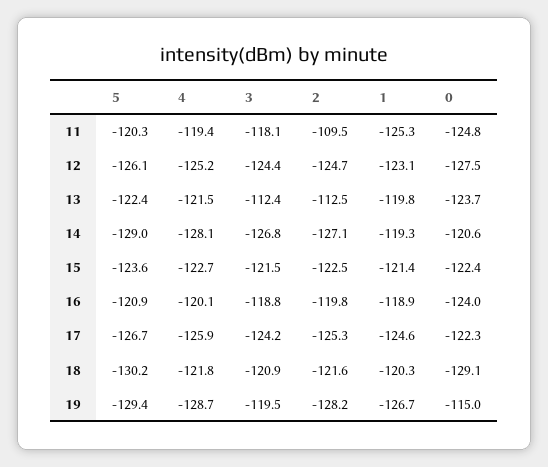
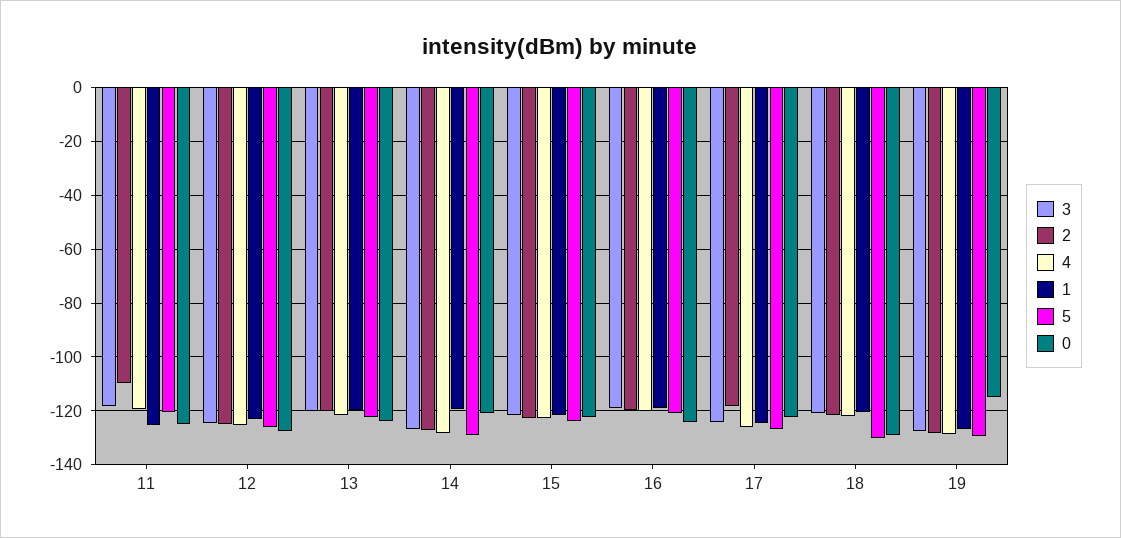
  {
    "5": {
      "11": -120.3,
      "12": -126.1,
      "13": -122.4,
      "14": -129,
      "15": -123.6,
      "16": -120.9,
      "17": -126.7,
      "18": -130.2,
      "19": -129.4
    },
    "4": {
      "11": -119.4,
      "12": -125.2,
      "13": -121.5,
      "14": -128.1,
      "15": -122.7,
      "16": -120.1,
      "17": -125.9,
      "18": -121.8,
      "19": -128.7
    },
    "3": {
      "11": -118.1,
      "12": -124.4,
-     "13": -112.4,
+     "13": -120,
      "14": -126.8,
      "15": -121.5,
      "16": -118.8,
      "17": -124.2,
      "18": -120.9,
-     "19": -119.5
+     "19": -127.5
    },
    "2": {
      "11": -109.5,
      "12": -124.7,
-     "13": -112.5,
+     "13": -120,
      "14": -127.1,
      "15": -122.5,
      "16": -119.8,
-     "17": -125.3,
+     "17": -117.5,
      "18": -121.6,
      "19": -128.2
    },
    "1": {
      "11": -125.3,
      "12": -123.1,
      "13": -119.8,
      "14": -119.3,
      "15": -121.4,
      "16": -118.9,
      "17": -124.6,
      "18": -120.3,
      "19": -126.7
    },
    "0": {
      "11": -124.8,
      "12": -127.5,
      "13": -123.7,
      "14": -120.6,
      "15": -122.4,
      "16": -124,
      "17": -122.3,
      "18": -129.1,
      "19": -115
    }
  }

